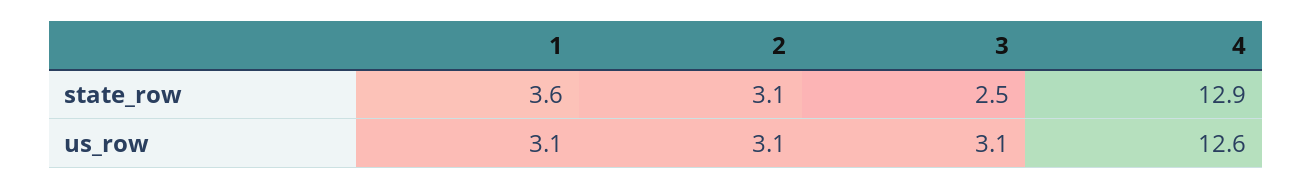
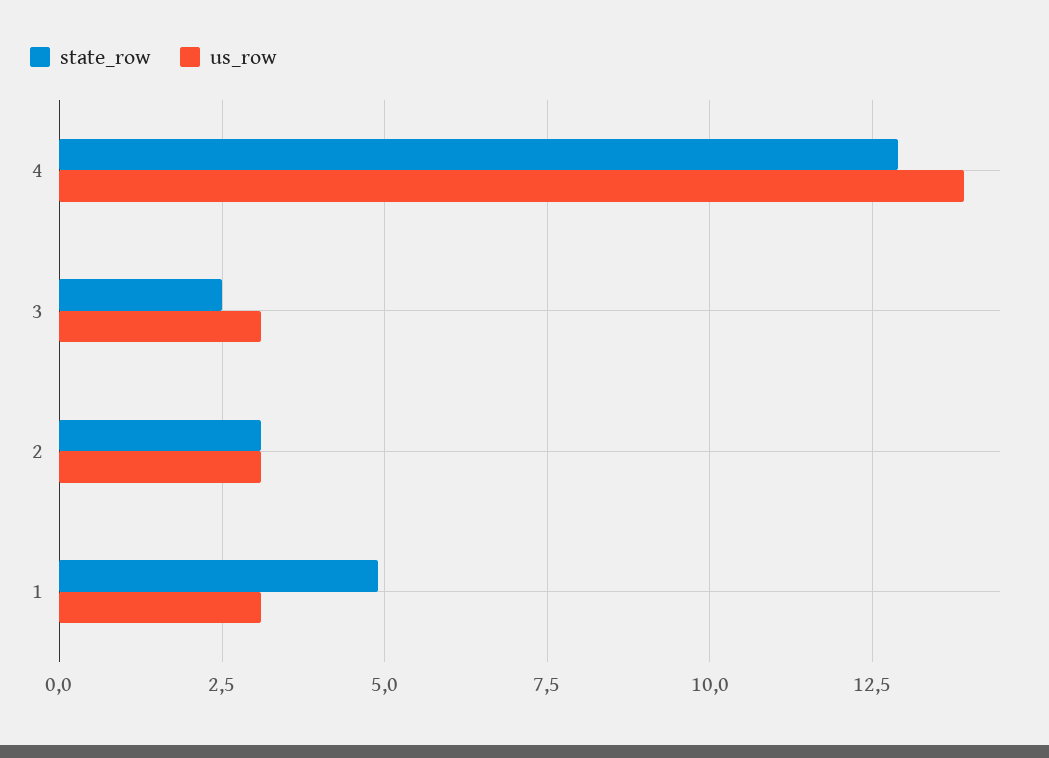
  {
    "state_row": {
-     "1": 3.6,
+     "1": 5,
      "2": 3.1,
      "3": 2.5,
      "4": 12.9
    },
    "us_row": {
      "1": 3.1,
      "2": 3.1,
      "3": 3.1,
-     "4": 12.6
+     "4": 14
    }
  }

